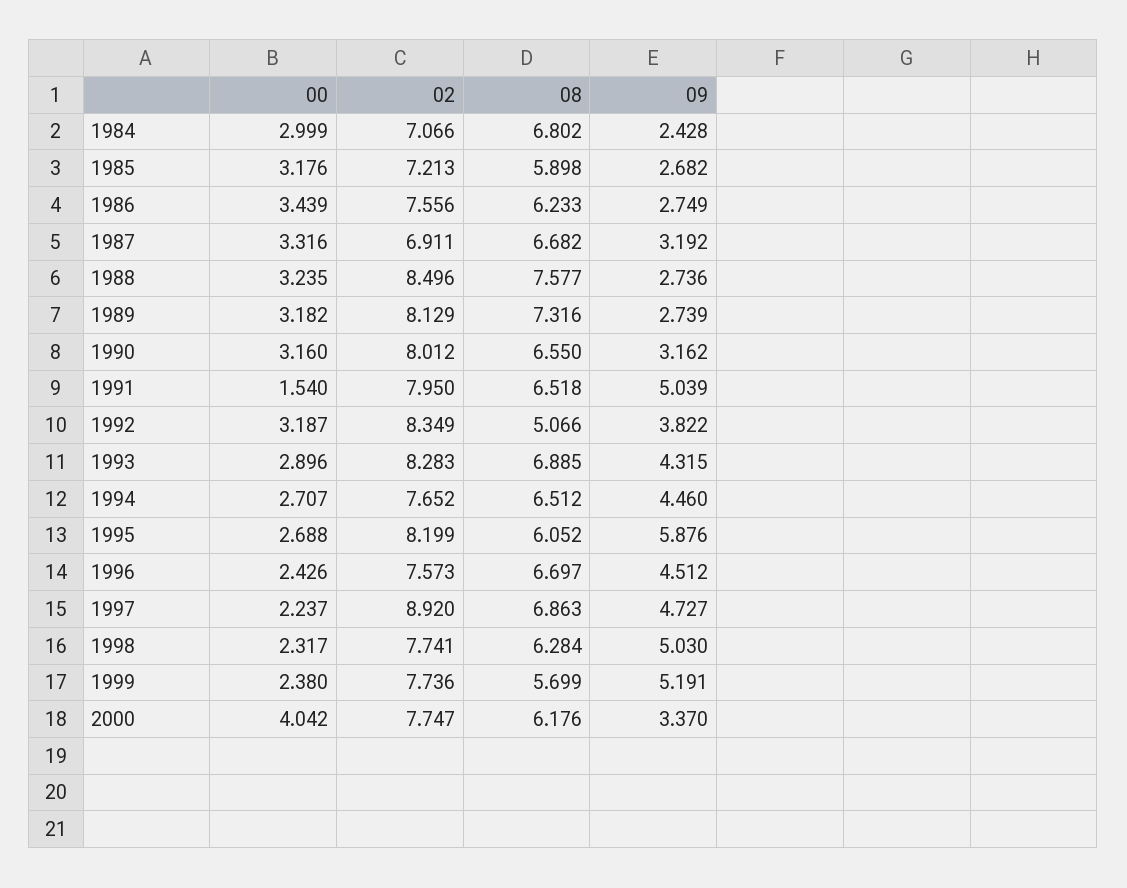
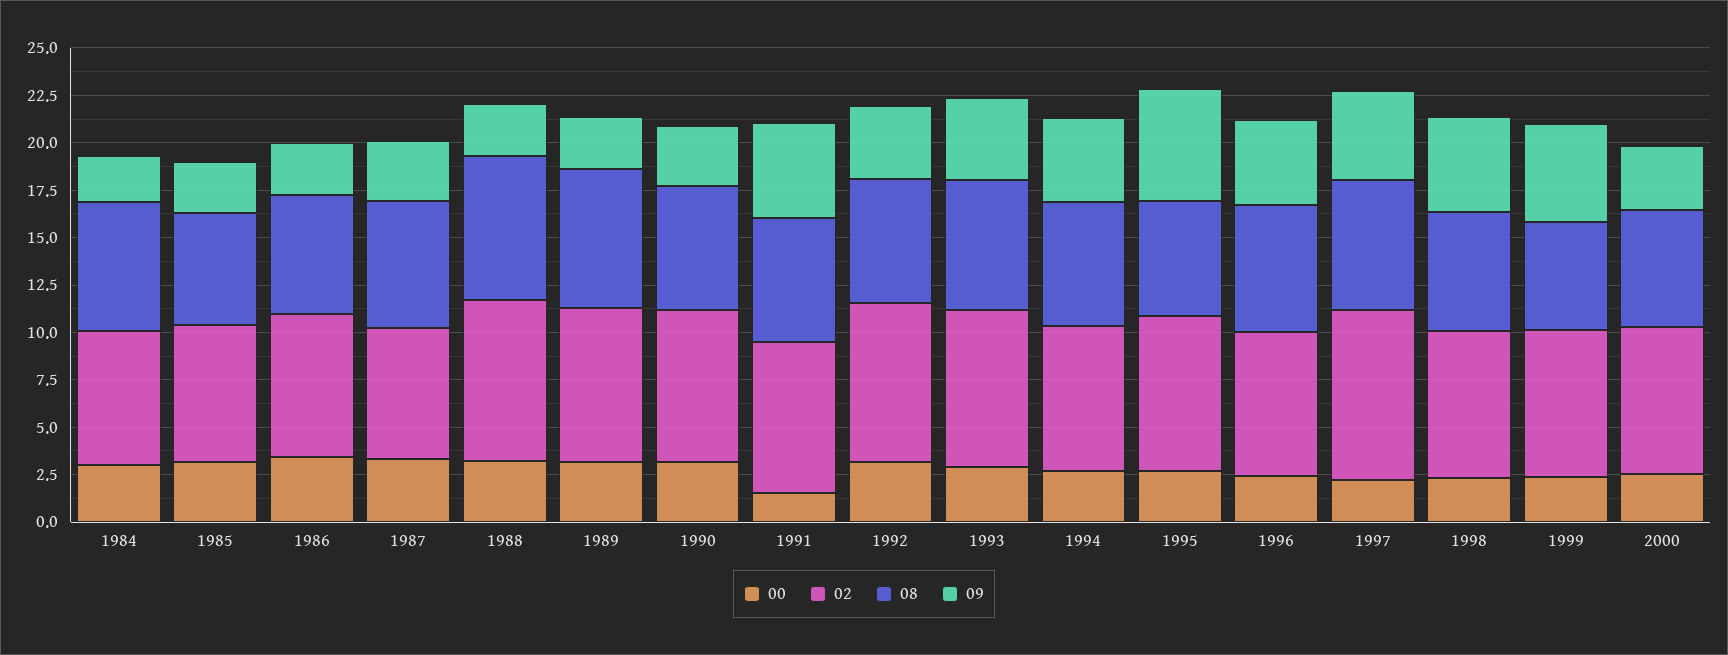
  {
    "00": {
      "1984": 2.999,
      "1985": 3.176,
      "1986": 3.439,
      "1987": 3.316,
      "1988": 3.235,
      "1989": 3.182,
      "1990": 3.16,
      "1991": 1.54,
      "1992": 3.187,
      "1993": 2.896,
      "1994": 2.707,
      "1995": 2.688,
      "1996": 2.426,
      "1997": 2.237,
      "1998": 2.317,
      "1999": 2.38,
-     "2000": 4.042
+     "2000": 2.5
    },
    "02": {
      "1984": 7.066,
      "1985": 7.213,
      "1986": 7.556,
      "1987": 6.911,
      "1988": 8.496,
      "1989": 8.129,
      "1990": 8.012,
      "1991": 7.95,
      "1992": 8.349,
      "1993": 8.283,
      "1994": 7.652,
      "1995": 8.199,
      "1996": 7.573,
      "1997": 8.92,
      "1998": 7.741,
      "1999": 7.736,
      "2000": 7.747
    },
    "08": {
      "1984": 6.802,
      "1985": 5.898,
      "1986": 6.233,
      "1987": 6.682,
      "1988": 7.577,
      "1989": 7.316,
      "1990": 6.55,
      "1991": 6.518,
-     "1992": 5.066,
+     "1992": 6.5,
      "1993": 6.885,
      "1994": 6.512,
      "1995": 6.052,
      "1996": 6.697,
      "1997": 6.863,
      "1998": 6.284,
      "1999": 5.699,
      "2000": 6.176
    },
    "09": {
      "1984": 2.428,
      "1985": 2.682,
      "1986": 2.749,
      "1987": 3.192,
      "1988": 2.736,
      "1989": 2.739,
      "1990": 3.162,
      "1991": 5.039,
      "1992": 3.822,
      "1993": 4.315,
      "1994": 4.46,
      "1995": 5.876,
      "1996": 4.512,
      "1997": 4.727,
      "1998": 5.03,
      "1999": 5.191,
      "2000": 3.37
    }
  }

